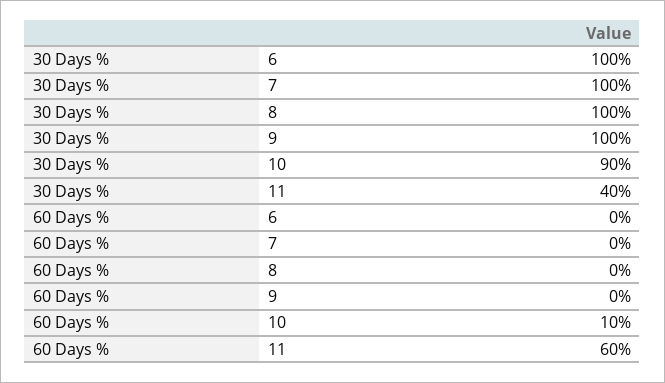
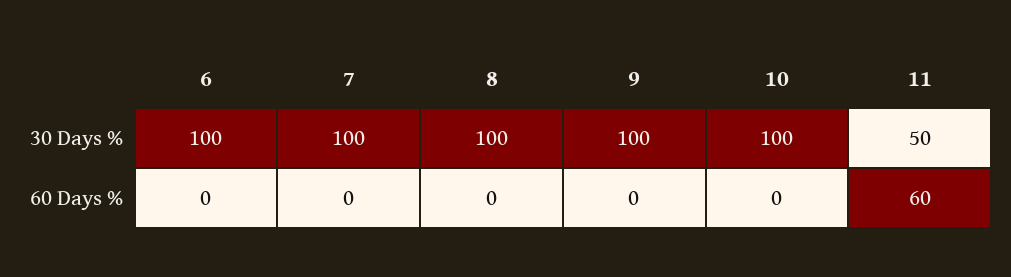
  {
    "30 Days %": {
      "6": 100,
      "7": 100,
      "8": 100,
      "9": 100,
-     "10": 90,
+     "10": 100,
-     "11": 40
+     "11": 50
    },
    "60 Days %": {
      "6": 0,
      "7": 0,
      "8": 0,
      "9": 0,
-     "10": 10,
+     "10": 0,
      "11": 60
    }
  }

